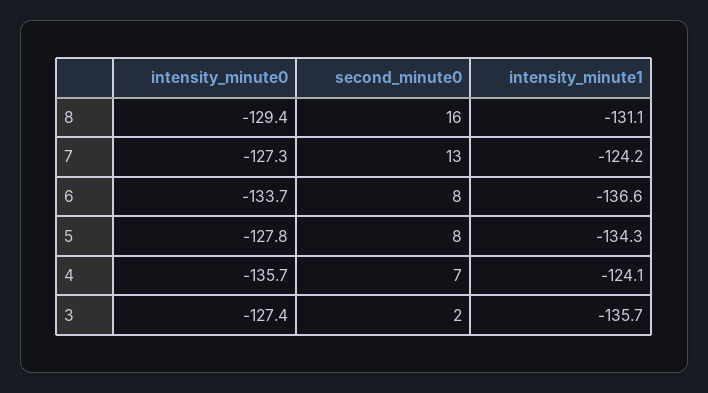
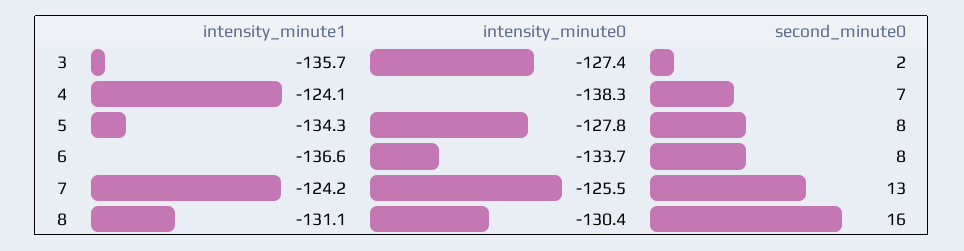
  {
    "intensity_minute0": {
-     "8": -129.4,
+     "8": -130.4,
-     "7": -127.3,
+     "7": -125.5,
      "6": -133.7,
      "5": -127.8,
-     "4": -135.7,
+     "4": -138.3,
      "3": -127.4
    },
    "second_minute0": {
      "8": 16,
      "7": 13,
      "6": 8,
      "5": 8,
      "4": 7,
      "3": 2
    },
    "intensity_minute1": {
      "8": -131.1,
      "7": -124.2,
      "6": -136.6,
      "5": -134.3,
      "4": -124.1,
      "3": -135.7
    }
  }

